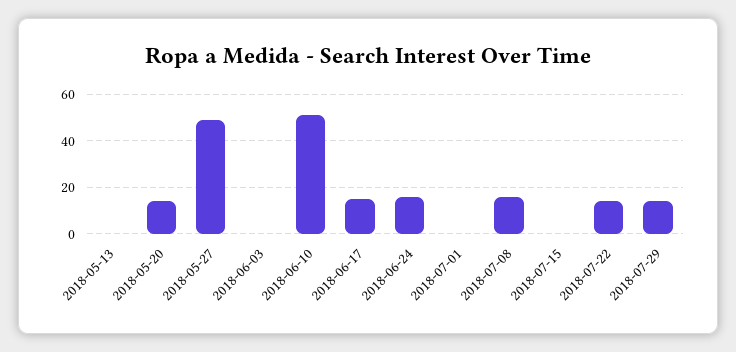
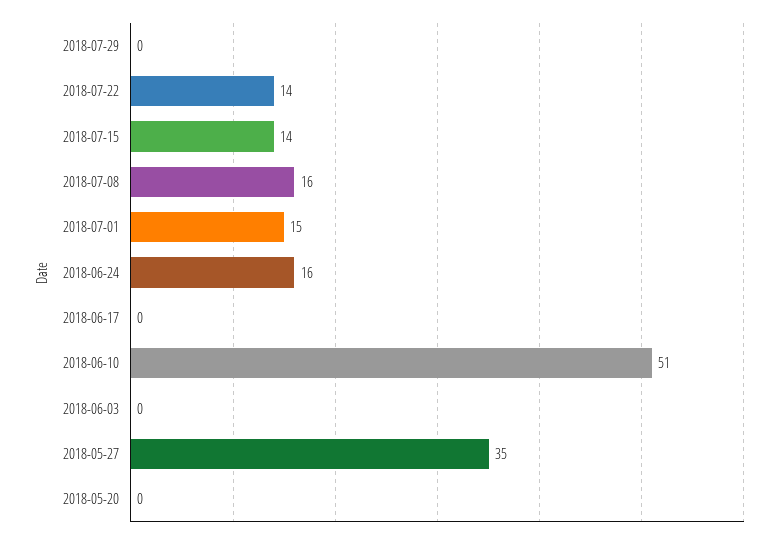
  {
-   "2018-05-13": 0,
-   "2018-05-20": 15,
+   "2018-05-20": 0,
-   "2018-05-27": 50,
+   "2018-05-27": 35,
    "2018-06-03": 0,
    "2018-06-10": 51,
-   "2018-06-17": 15,
+   "2018-06-17": 0,
    "2018-06-24": 16,
-   "2018-07-01": 0,
+   "2018-07-01": 15,
    "2018-07-08": 16,
-   "2018-07-15": 0,
+   "2018-07-15": 14,
    "2018-07-22": 14,
-   "2018-07-29": 15
+   "2018-07-29": 0
  }

